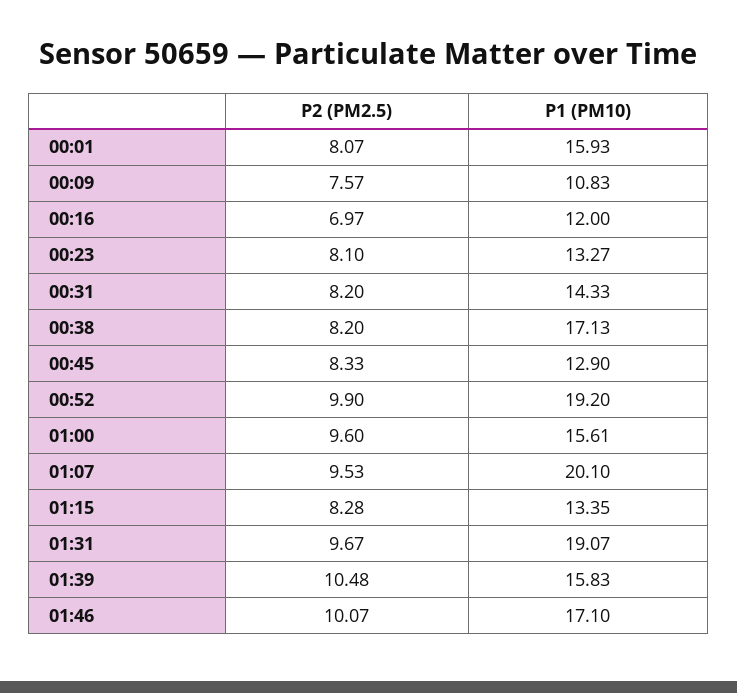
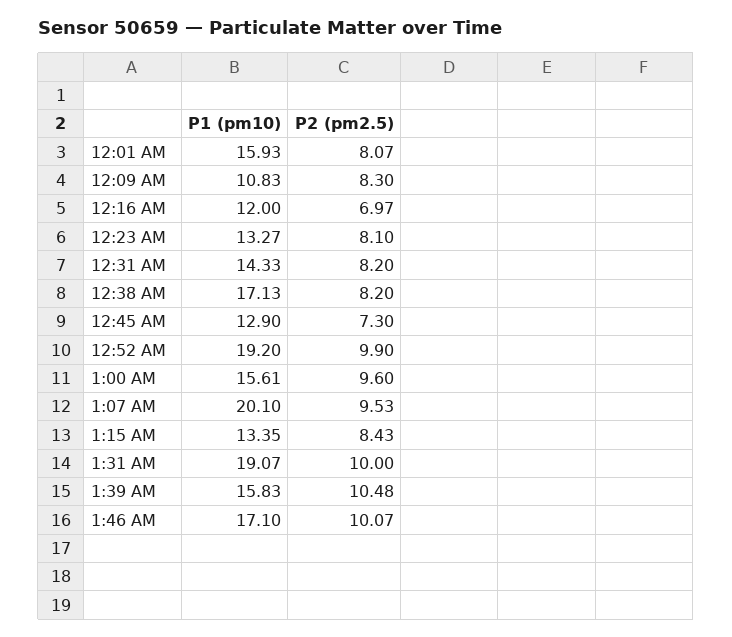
  {
    "P2 (PM2.5)": {
      "00:01": 8.07,
-     "00:09": 7.57,
+     "00:09": 8.3,
      "00:16": 6.97,
      "00:23": 8.1,
      "00:31": 8.2,
      "00:38": 8.2,
-     "00:45": 8.33,
+     "00:45": 7.3,
      "00:52": 9.9,
      "01:00": 9.6,
      "01:07": 9.53,
-     "01:15": 8.28,
+     "01:15": 8.43,
-     "01:31": 9.67,
+     "01:31": 10,
      "01:39": 10.48,
      "01:46": 10.07
    },
    "P1 (PM10)": {
      "00:01": 15.93,
      "00:09": 10.83,
      "00:16": 12,
      "00:23": 13.27,
      "00:31": 14.33,
      "00:38": 17.13,
      "00:45": 12.9,
      "00:52": 19.2,
      "01:00": 15.61,
      "01:07": 20.1,
      "01:15": 13.35,
      "01:31": 19.07,
      "01:39": 15.83,
      "01:46": 17.1
    }
  }

